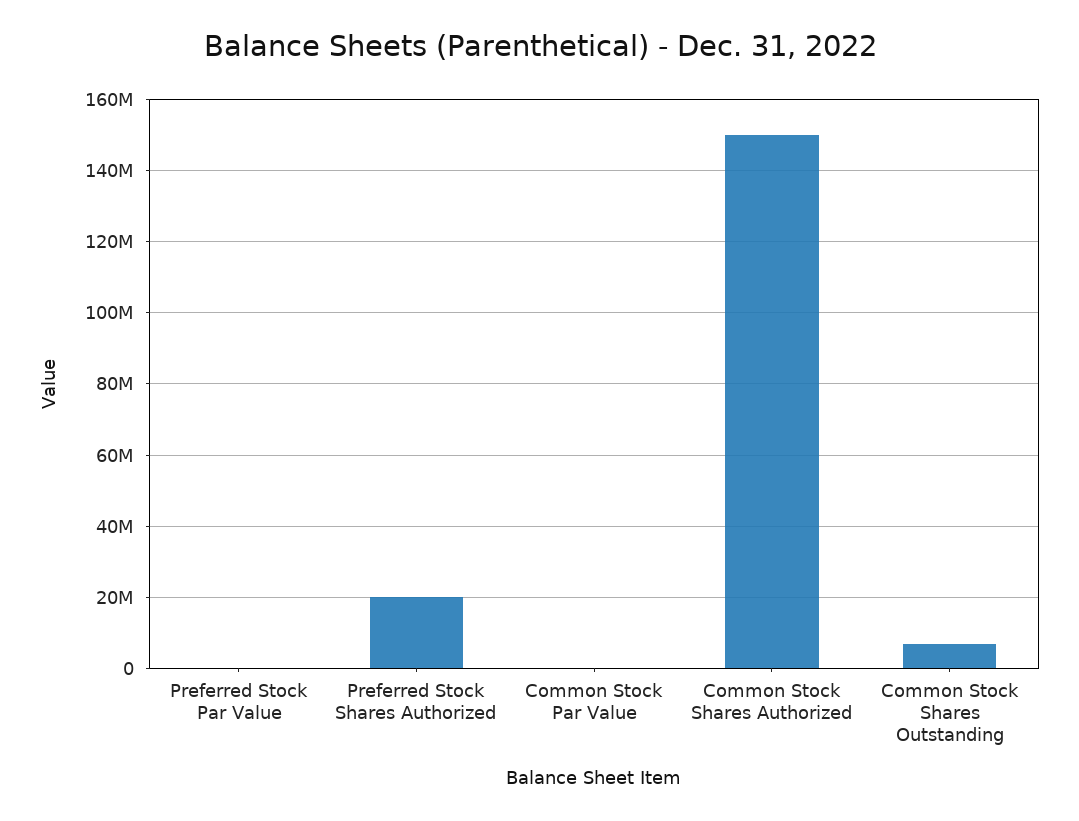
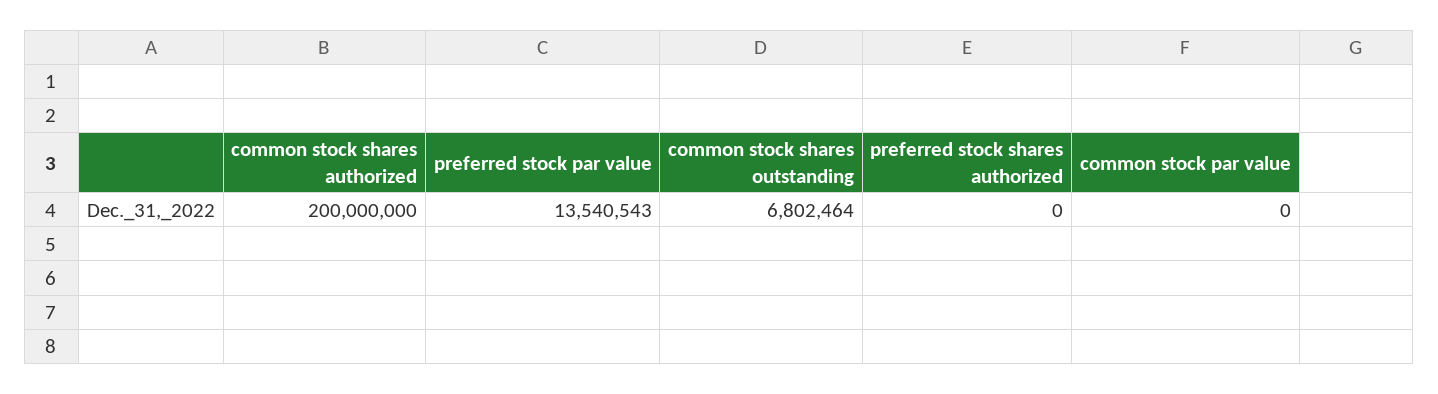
  {
-   "Preferred Stock Par Value": 0,
+   "Preferred Stock Par Value": 13540543,
-   "Preferred Stock Shares Authorized": 20000000,
+   "Preferred Stock Shares Authorized": 0,
    "Common Stock Par Value": 0,
-   "Common Stock Shares Authorized": 150000000,
+   "Common Stock Shares Authorized": 200000000,
    "Common Stock Shares Outstanding": 6802464
  }

